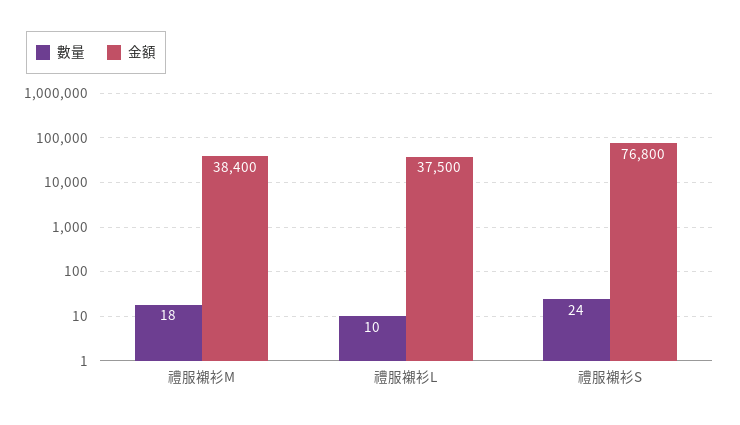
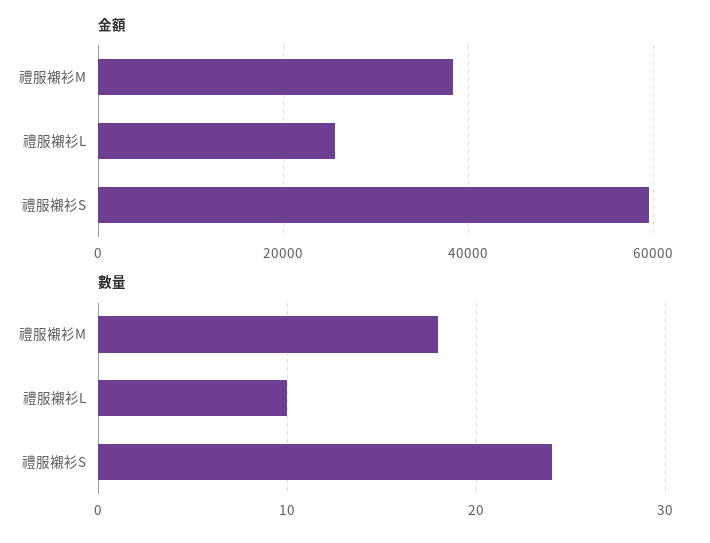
  {
    "數量": {
      "禮服襯衫M": 18,
      "禮服襯衫L": 10,
      "禮服襯衫S": 24
    },
    "金額": {
      "禮服襯衫M": 38400,
-     "禮服襯衫L": 37500,
+     "禮服襯衫L": 26000,
-     "禮服襯衫S": 76800
+     "禮服襯衫S": 60000
    }
  }

